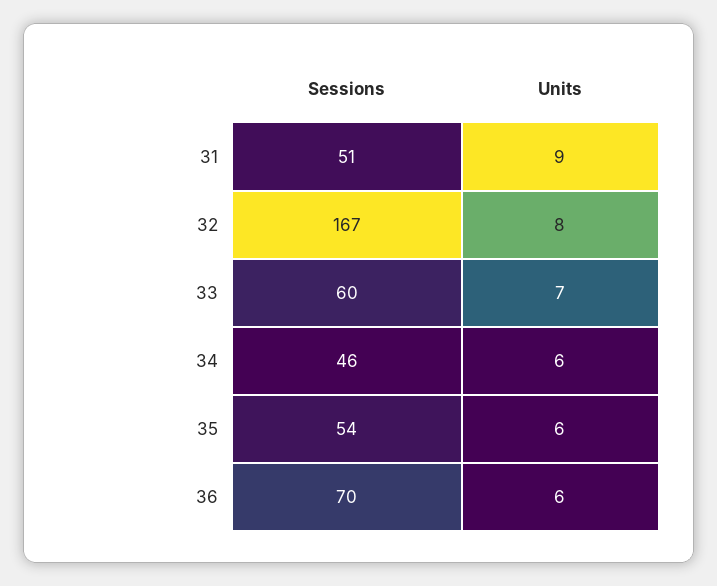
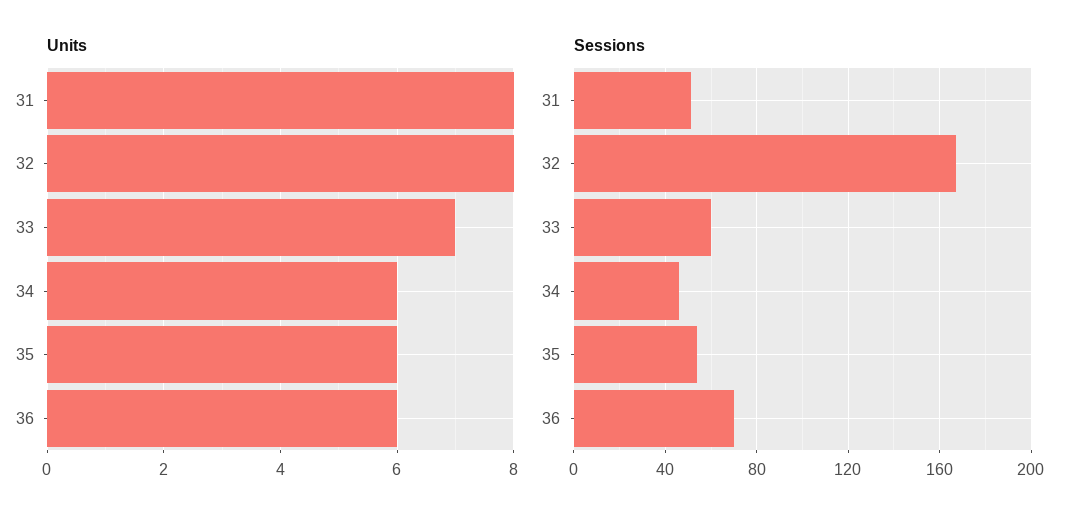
  {
    "Sessions": {
      "31": 51,
      "32": 167,
      "33": 60,
      "34": 46,
      "35": 54,
      "36": 70
    },
    "Units": {
-     "31": 9,
+     "31": 8,
      "32": 8,
      "33": 7,
      "34": 6,
      "35": 6,
      "36": 6
    }
  }

